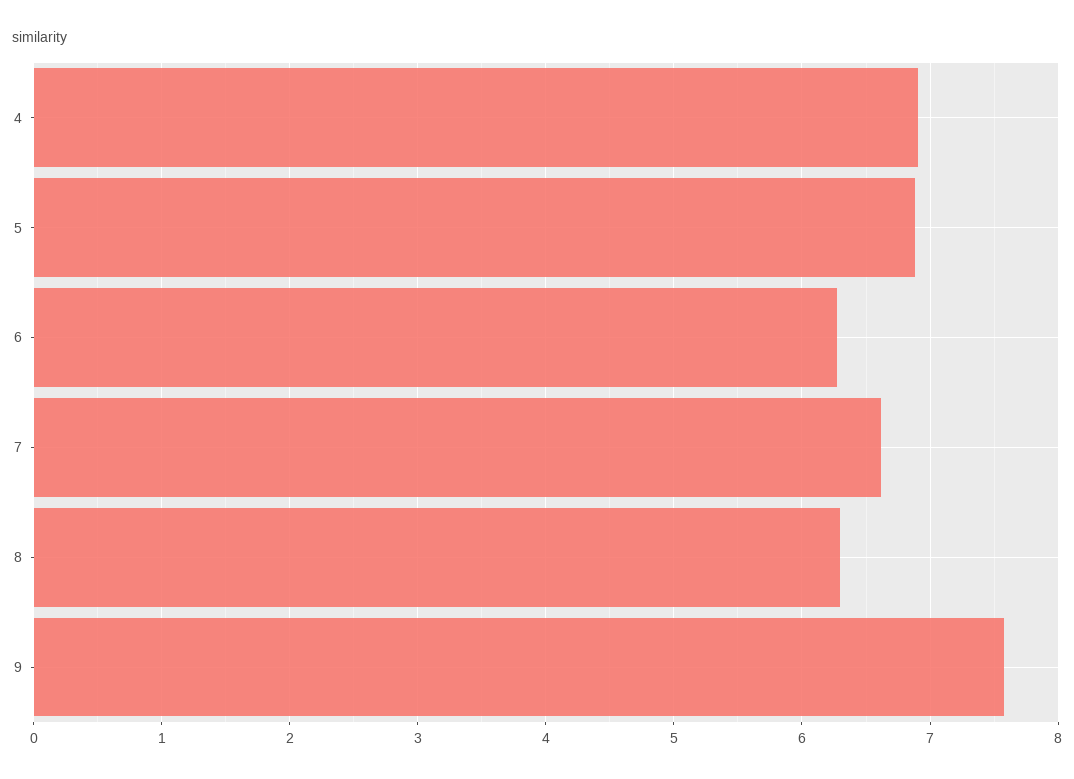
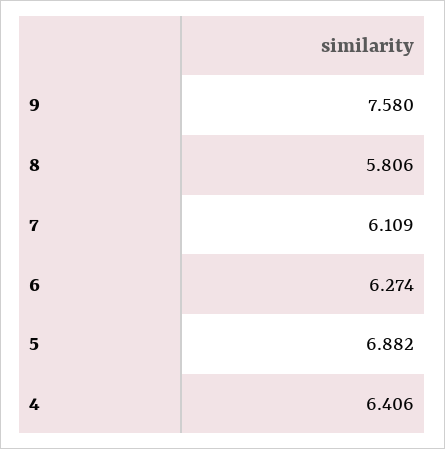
  {
-   "4": 6.9,
+   "4": 6.406,
    "5": 6.882,
    "6": 6.274,
-   "7": 6.6,
+   "7": 6.109,
-   "8": 6.3,
+   "8": 5.806,
    "9": 7.58
  }

